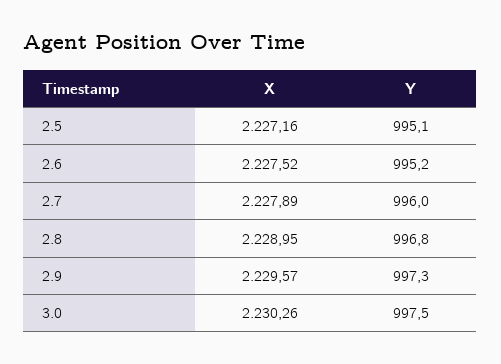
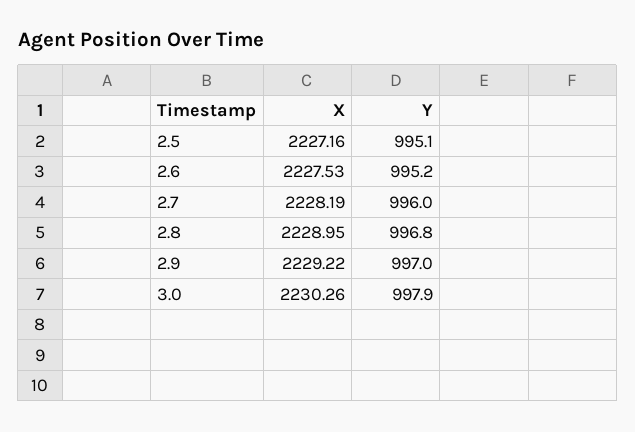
  {
    "X": {
      "2.5": 2227.16,
-     "2.6": 2227.52,
+     "2.6": 2227.53,
-     "2.7": 2227.89,
+     "2.7": 2228.19,
      "2.8": 2228.95,
-     "2.9": 2229.57,
+     "2.9": 2229.22,
      "3.0": 2230.26
    },
    "Y": {
      "2.5": 995.1,
      "2.6": 995.2,
      "2.7": 996,
      "2.8": 996.8,
-     "2.9": 997.3,
+     "2.9": 997,
-     "3.0": 997.5
+     "3.0": 997.9
    }
  }

